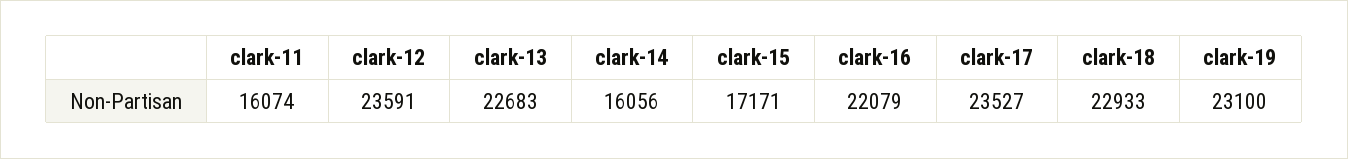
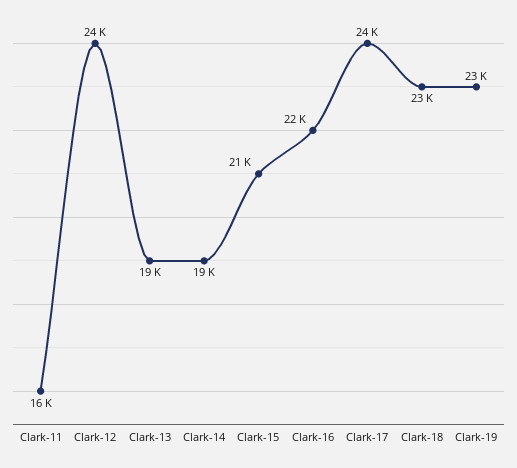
  {
    "clark-11": 16074,
    "clark-12": 23591,
-   "clark-13": 22683,
+   "clark-13": 19000,
-   "clark-14": 16056,
+   "clark-14": 19000,
-   "clark-15": 17171,
+   "clark-15": 21000,
    "clark-16": 22079,
    "clark-17": 23527,
    "clark-18": 22933,
    "clark-19": 23100
  }

